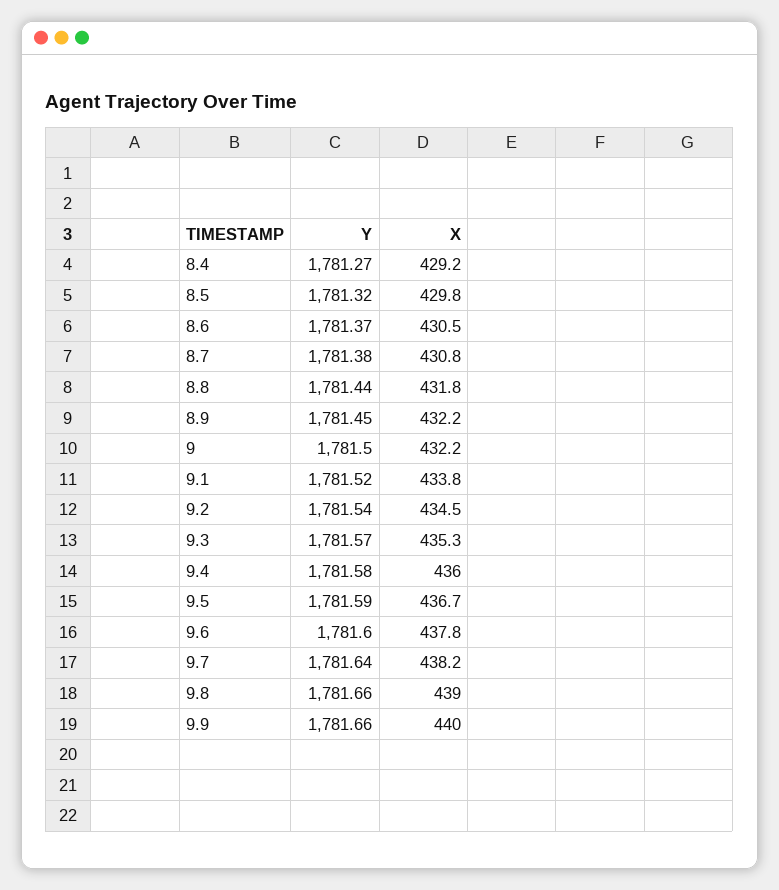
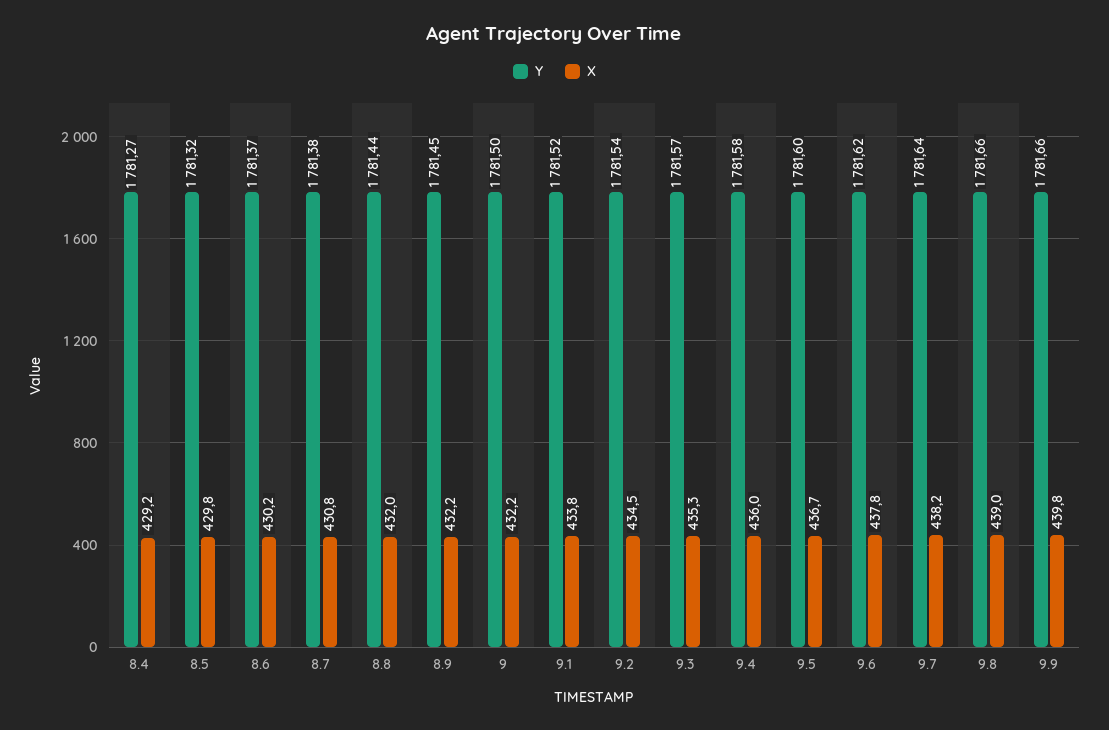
  {
    "Y": {
      "8.4": 1781.27,
      "8.5": 1781.32,
      "8.6": 1781.37,
      "8.7": 1781.38,
      "8.8": 1781.44,
      "8.9": 1781.45,
      "9": 1781.5,
      "9.1": 1781.52,
      "9.2": 1781.54,
      "9.3": 1781.57,
      "9.4": 1781.58,
-     "9.5": 1781.59,
+     "9.5": 1781.6,
-     "9.6": 1781.6,
+     "9.6": 1781.62,
      "9.7": 1781.64,
      "9.8": 1781.66,
      "9.9": 1781.66
    },
    "X": {
      "8.4": 429.2,
      "8.5": 429.8,
-     "8.6": 430.5,
+     "8.6": 430.2,
      "8.7": 430.8,
-     "8.8": 431.8,
+     "8.8": 432,
      "8.9": 432.2,
      "9": 432.2,
      "9.1": 433.8,
      "9.2": 434.5,
      "9.3": 435.3,
      "9.4": 436,
      "9.5": 436.7,
      "9.6": 437.8,
      "9.7": 438.2,
      "9.8": 439,
-     "9.9": 440
+     "9.9": 439.8
    }
  }

